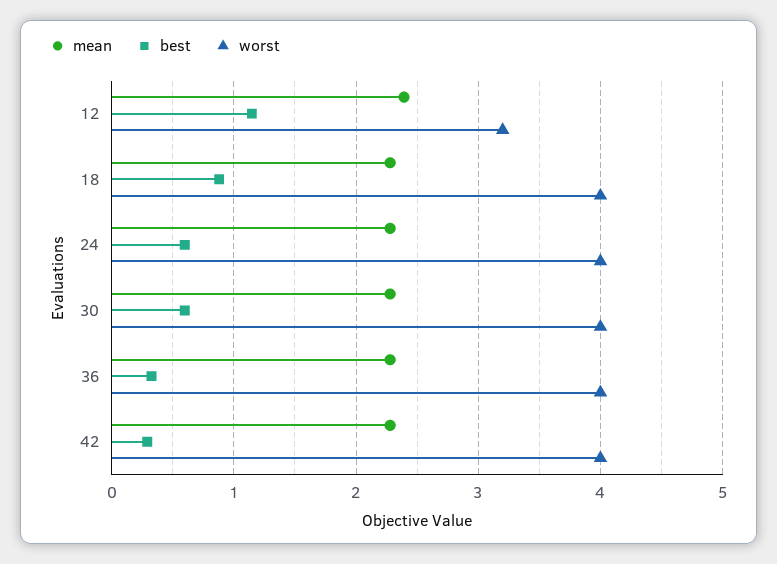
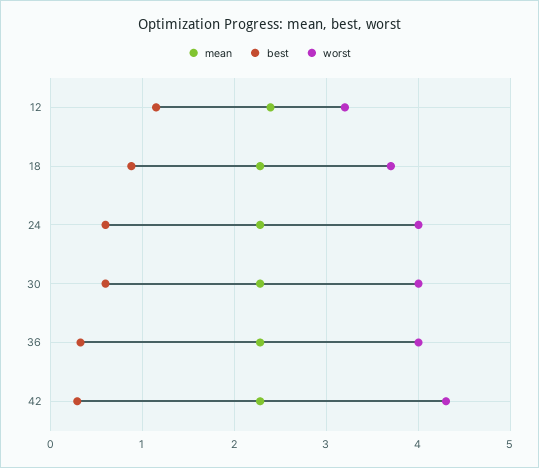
  {
    "mean": {
      "12": 2.4,
      "18": 2.3,
      "24": 2.3,
      "30": 2.3,
      "36": 2.3,
      "42": 2.3
    },
    "best": {
      "12": 1.1,
      "18": 0.9,
      "24": 0.6,
      "30": 0.6,
      "36": 0.3,
      "42": 0.3
    },
    "worst": {
      "12": 3.2,
-     "18": 4,
+     "18": 3.7,
      "24": 4,
      "30": 4,
      "36": 4,
-     "42": 4
+     "42": 4.3
    }
  }

